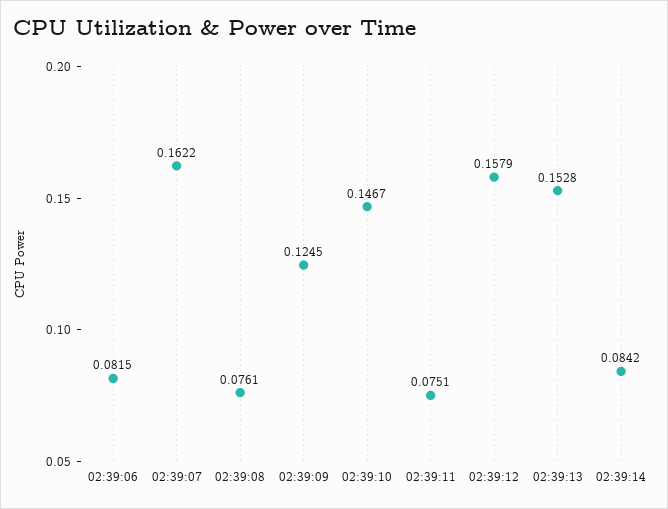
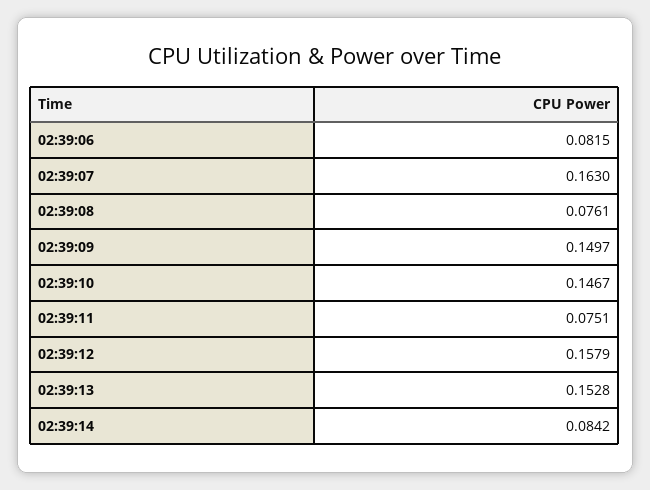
  {
    "02:39:06": 0.0815,
-   "02:39:07": 0.1622,
+   "02:39:07": 0.163,
    "02:39:08": 0.0761,
-   "02:39:09": 0.1245,
+   "02:39:09": 0.1497,
    "02:39:10": 0.1467,
    "02:39:11": 0.0751,
    "02:39:12": 0.1579,
    "02:39:13": 0.1528,
    "02:39:14": 0.0842
  }

